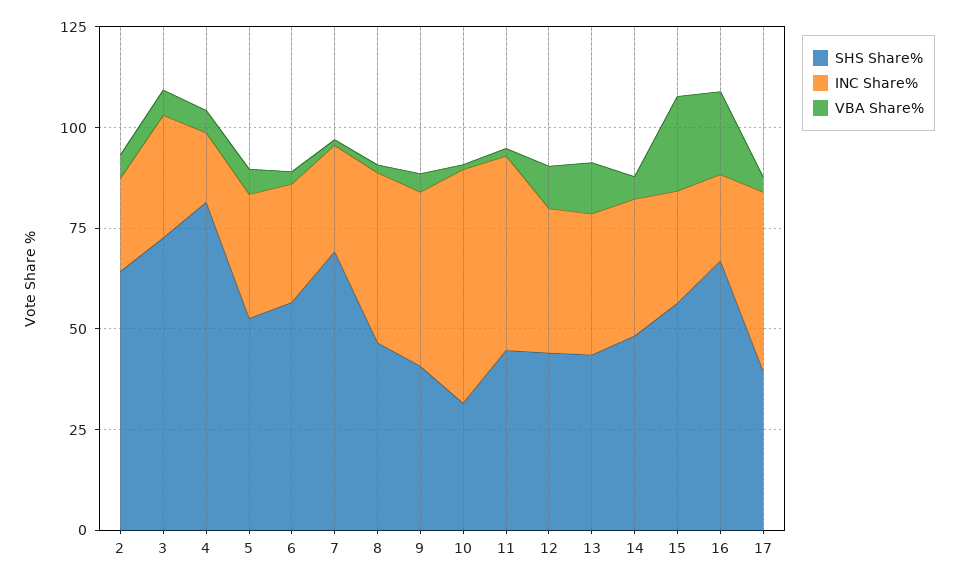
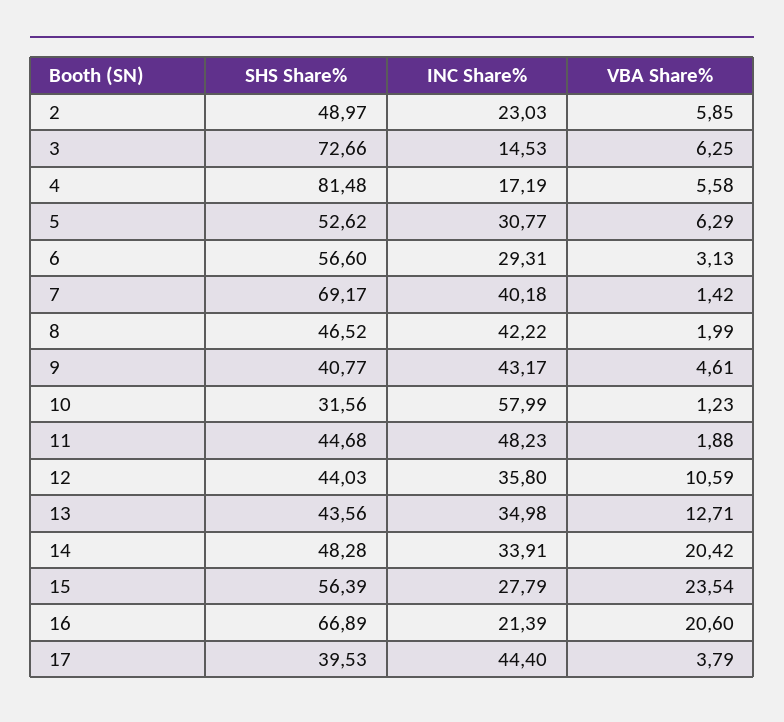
  {
    "SHS Share%": {
-     "2": 65,
+     "2": 48.97,
      "3": 72.66,
      "4": 81.48,
      "5": 52.62,
      "6": 56.6,
      "7": 69.17,
      "8": 46.52,
      "9": 40.77,
      "10": 31.56,
      "11": 44.68,
      "12": 44.03,
      "13": 43.56,
      "14": 48.28,
      "15": 56.39,
      "16": 66.89,
      "17": 39.53
    },
    "INC Share%": {
      "2": 23.03,
-     "3": 30,
+     "3": 14.53,
      "4": 17.19,
      "5": 30.77,
      "6": 29.31,
-     "7": 25,
+     "7": 40.18,
      "8": 42.22,
      "9": 43.17,
      "10": 57.99,
      "11": 48.23,
      "12": 35.8,
      "13": 34.98,
      "14": 33.91,
      "15": 27.79,
      "16": 21.39,
      "17": 44.4
    },
    "VBA Share%": {
      "2": 5.85,
      "3": 6.25,
      "4": 5.58,
      "5": 6.29,
      "6": 3.13,
      "7": 1.42,
      "8": 1.99,
      "9": 4.61,
      "10": 1.23,
      "11": 1.88,
      "12": 10.59,
      "13": 12.71,
-     "14": 5,
+     "14": 20.42,
      "15": 23.54,
      "16": 20.6,
      "17": 3.79
    }
  }

